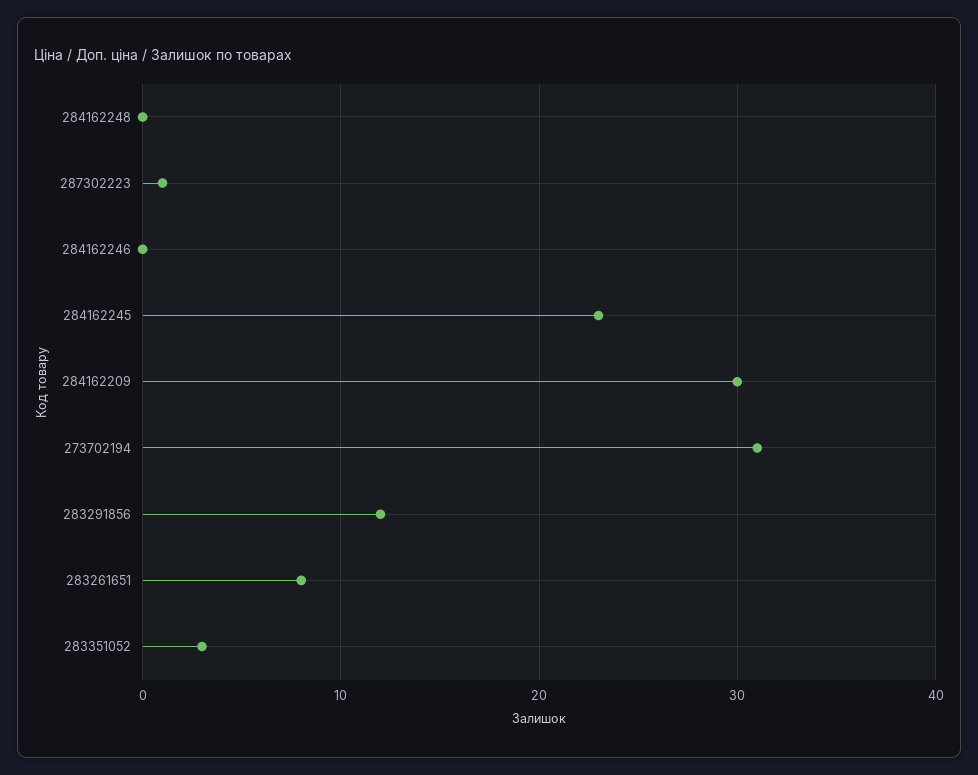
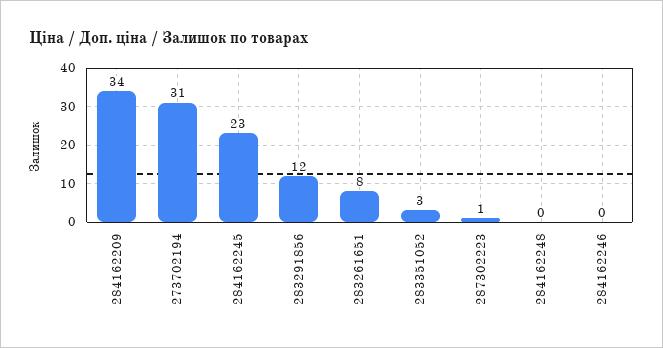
  {
    "284162248": 0,
    "287302223": 1,
    "284162246": 0,
    "284162245": 23,
-   "284162209": 30,
+   "284162209": 34,
    "273702194": 31,
    "283291856": 12,
    "283261651": 8,
    "283351052": 3
  }

